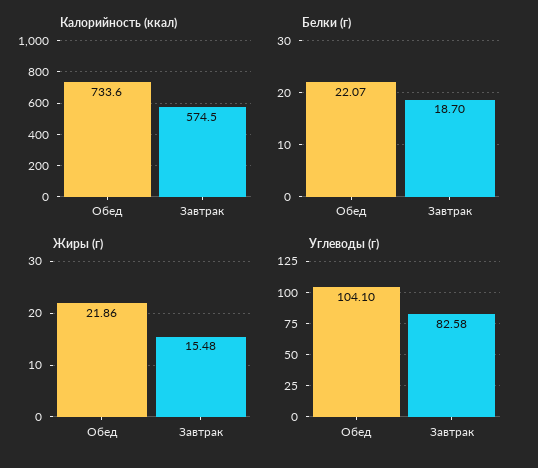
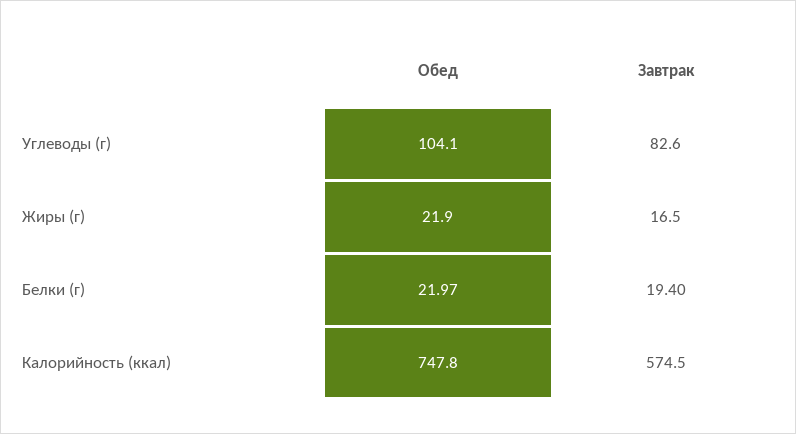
  {
    "Калорийность (ккал)": {
-     "Обед": 733.6,
+     "Обед": 747.8,
      "Завтрак": 574.5
    },
    "Белки (г)": {
-     "Обед": 22.07,
+     "Обед": 21.97,
-     "Завтрак": 18.7
+     "Завтрак": 19.4
    },
    "Жиры (г)": {
      "Обед": 21.86,
-     "Завтрак": 15.48
+     "Завтрак": 16.5
    },
    "Углеводы (г)": {
      "Обед": 104.1,
      "Завтрак": 82.58
    }
  }

